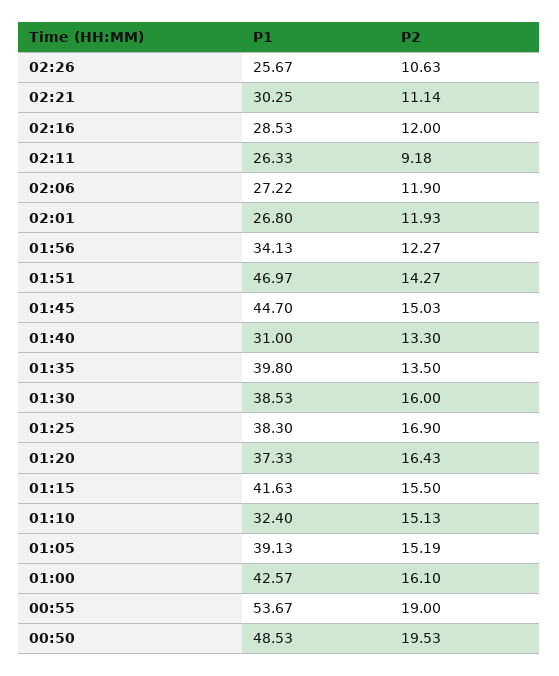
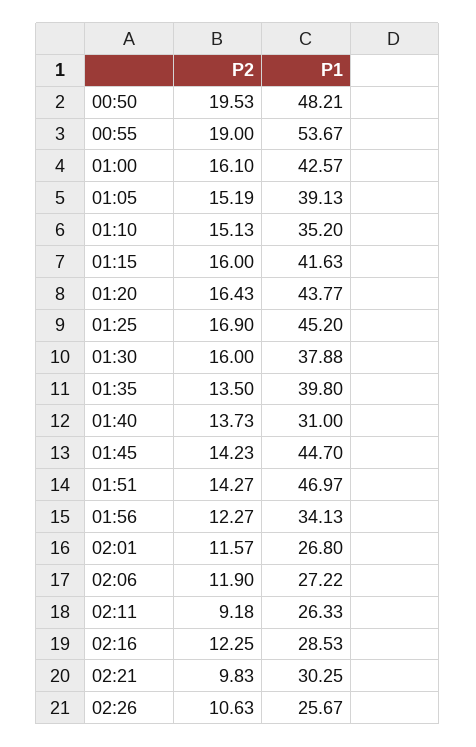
  {
    "P1": {
      "02:26": 25.67,
      "02:21": 30.25,
      "02:16": 28.53,
      "02:11": 26.33,
      "02:06": 27.22,
      "02:01": 26.8,
      "01:56": 34.13,
      "01:51": 46.97,
      "01:45": 44.7,
      "01:40": 31,
      "01:35": 39.8,
-     "01:30": 38.53,
+     "01:30": 37.88,
-     "01:25": 38.3,
+     "01:25": 45.2,
-     "01:20": 37.33,
+     "01:20": 43.77,
      "01:15": 41.63,
-     "01:10": 32.4,
+     "01:10": 35.2,
      "01:05": 39.13,
      "01:00": 42.57,
      "00:55": 53.67,
-     "00:50": 48.53
+     "00:50": 48.21
    },
    "P2": {
      "02:26": 10.63,
-     "02:21": 11.14,
+     "02:21": 9.83,
-     "02:16": 12,
+     "02:16": 12.25,
      "02:11": 9.18,
      "02:06": 11.9,
-     "02:01": 11.93,
+     "02:01": 11.57,
      "01:56": 12.27,
      "01:51": 14.27,
-     "01:45": 15.03,
+     "01:45": 14.23,
-     "01:40": 13.3,
+     "01:40": 13.73,
      "01:35": 13.5,
      "01:30": 16,
      "01:25": 16.9,
      "01:20": 16.43,
-     "01:15": 15.5,
+     "01:15": 16,
      "01:10": 15.13,
      "01:05": 15.19,
      "01:00": 16.1,
      "00:55": 19,
      "00:50": 19.53
    }
  }

